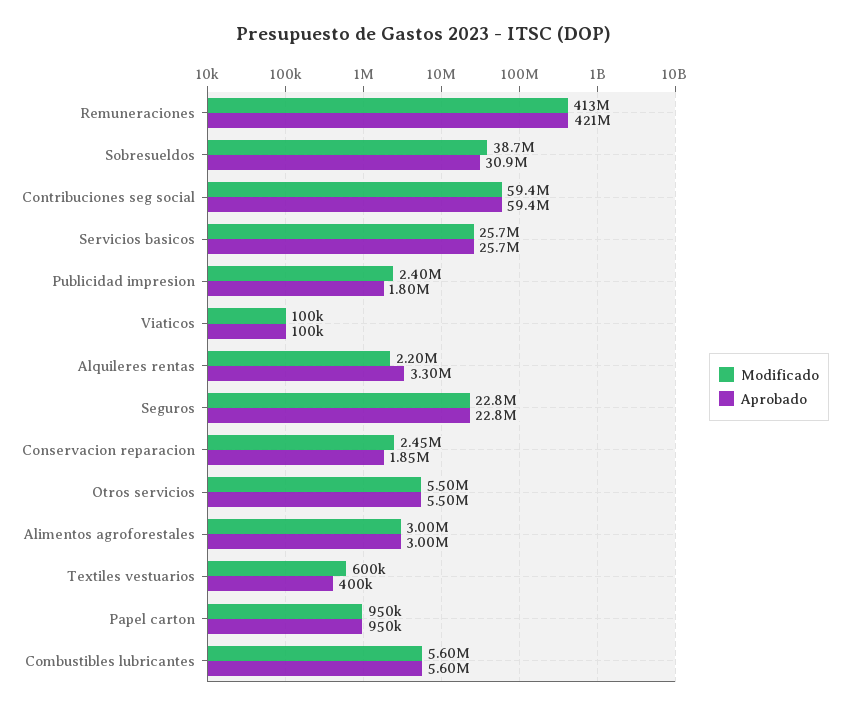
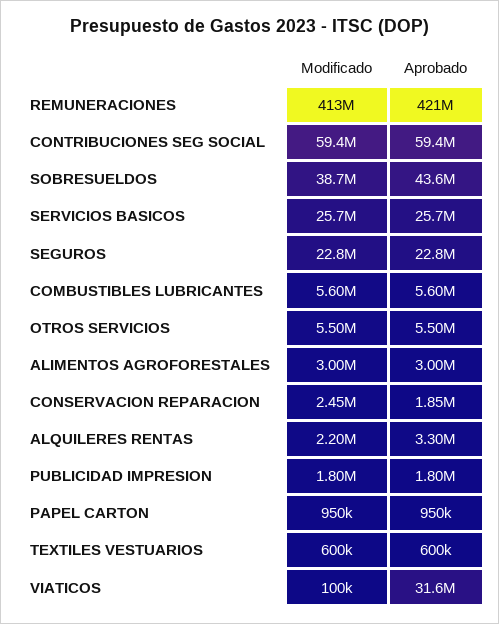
  {
    "Modificado": {
      "Remuneraciones": 413000000,
      "Sobresueldos": 38700000,
      "Contribuciones seg social": 59400000,
      "Servicios basicos": 25700000,
-     "Publicidad impresion": 2400000,
+     "Publicidad impresion": 1800000,
      "Viaticos": 100000,
      "Alquileres rentas": 2200000,
      "Seguros": 22800000,
      "Conservacion reparacion": 2450000,
      "Otros servicios": 5500000,
      "Alimentos agroforestales": 3000000,
      "Textiles vestuarios": 600000,
      "Papel carton": 950000,
      "Combustibles lubricantes": 5600000
    },
    "Aprobado": {
      "Remuneraciones": 421000000,
-     "Sobresueldos": 30900000,
+     "Sobresueldos": 43600000,
      "Contribuciones seg social": 59400000,
      "Servicios basicos": 25700000,
      "Publicidad impresion": 1800000,
-     "Viaticos": 100000,
+     "Viaticos": 31600000,
      "Alquileres rentas": 3300000,
      "Seguros": 22800000,
      "Conservacion reparacion": 1850000,
      "Otros servicios": 5500000,
      "Alimentos agroforestales": 3000000,
-     "Textiles vestuarios": 400000,
+     "Textiles vestuarios": 600000,
      "Papel carton": 950000,
      "Combustibles lubricantes": 5600000
    }
  }

